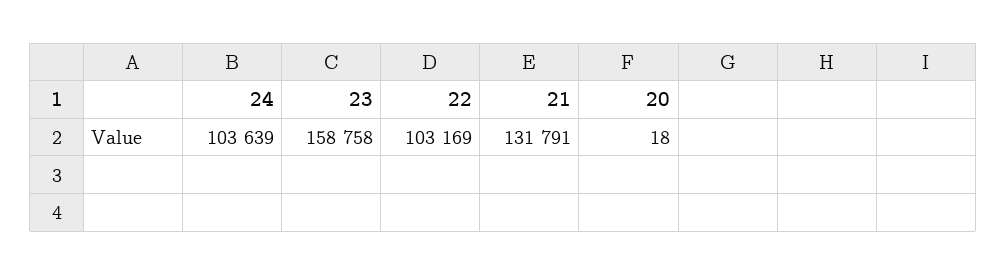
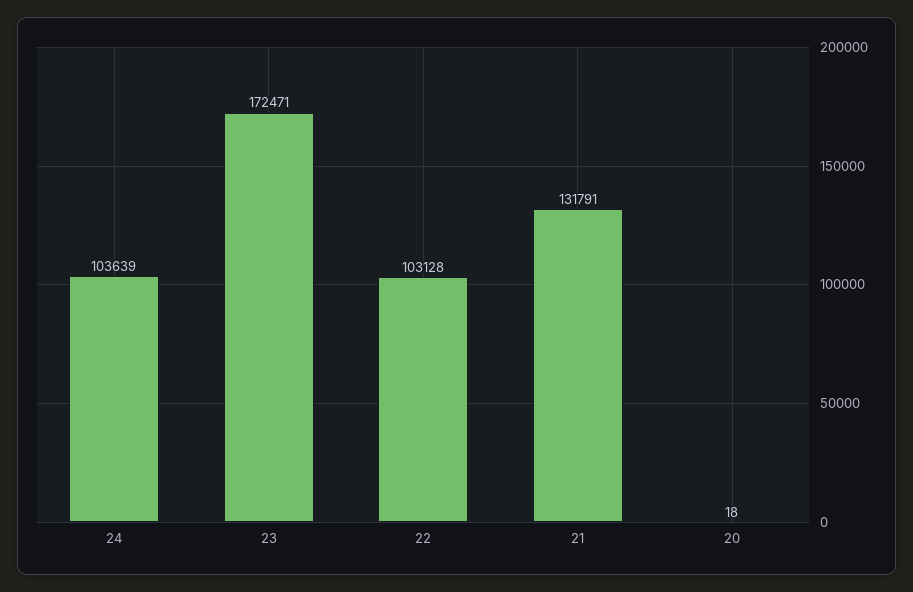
  {
    "24": 103639,
-   "23": 158758,
+   "23": 172471,
-   "22": 103169,
+   "22": 103128,
    "21": 131791,
    "20": 18
  }

